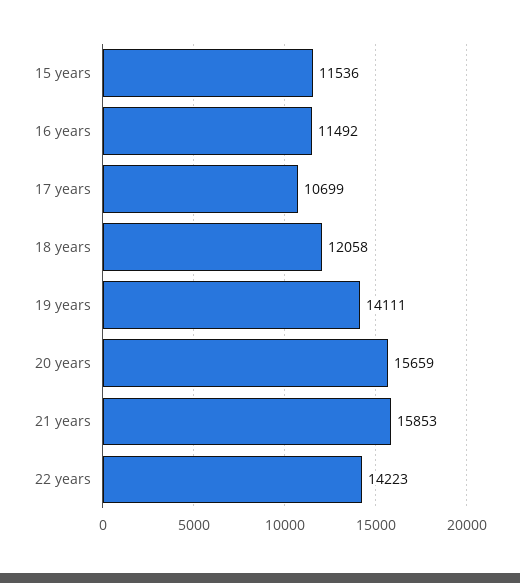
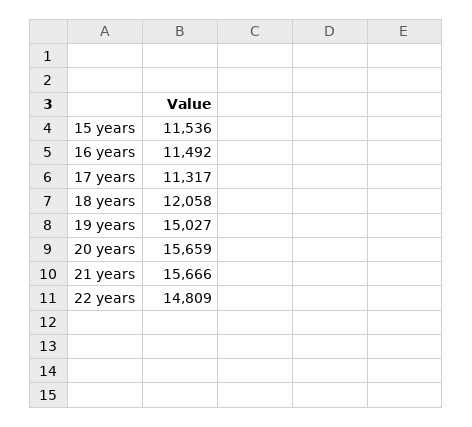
  {
    "15 years": 11536,
    "16 years": 11492,
-   "17 years": 10699,
+   "17 years": 11317,
    "18 years": 12058,
-   "19 years": 14111,
+   "19 years": 15027,
    "20 years": 15659,
-   "21 years": 15853,
+   "21 years": 15666,
-   "22 years": 14223
+   "22 years": 14809
  }

